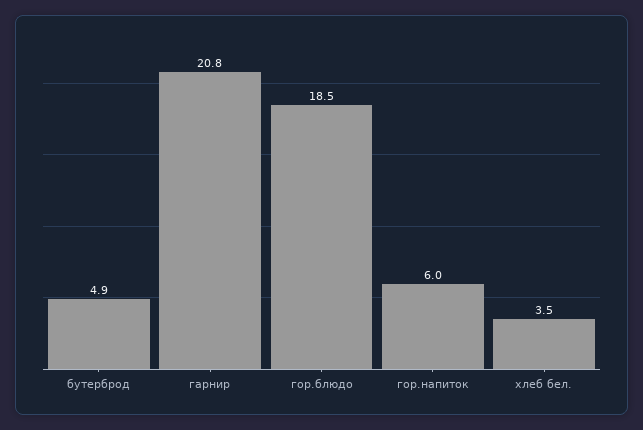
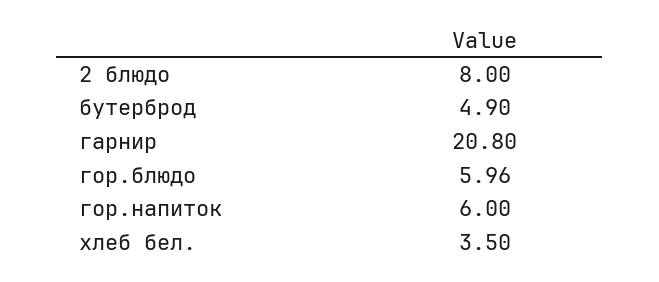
  {
    "бутерброд": 4.9,
    "гарнир": 20.8,
-   "гор.блюдо": 18.5,
+   "гор.блюдо": 5.96,
    "гор.напиток": 6,
-   "хлеб бел.": 3.5
+   "хлеб бел.": 3.5,
+   "2 блюдо": 8
  }

